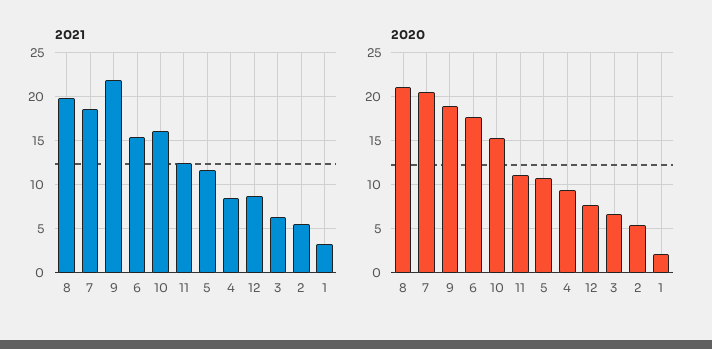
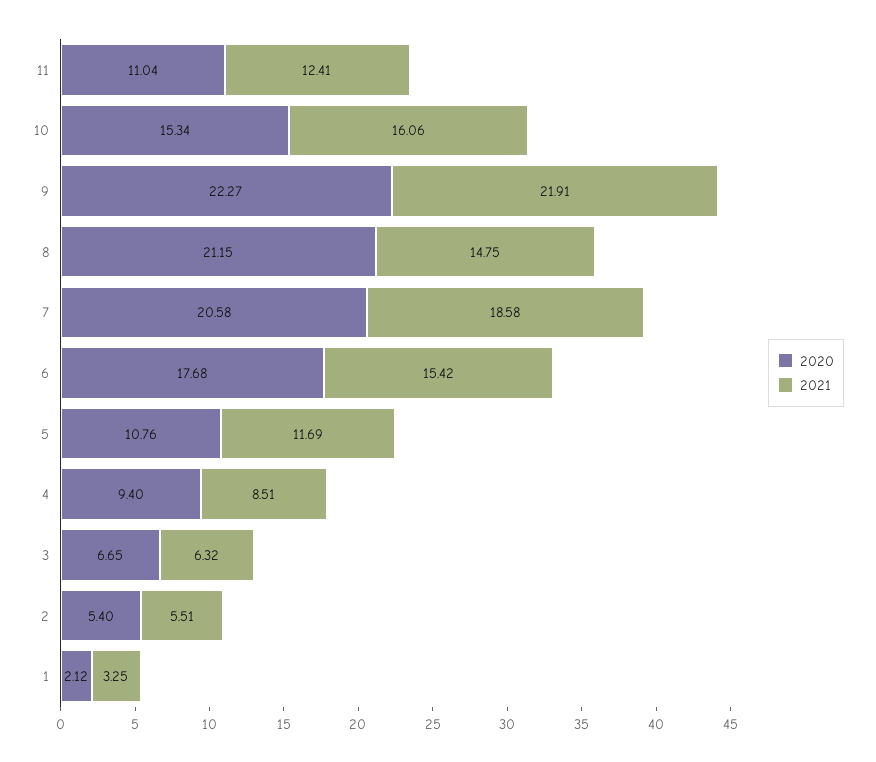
  {
    "2021": {
-     "8": 20,
+     "8": 14.75,
      "7": 18.58,
      "9": 21.91,
      "6": 15.42,
      "10": 16.06,
      "11": 12.41,
      "5": 11.69,
      "4": 8.51,
-     "12": 9,
      "3": 6.32,
      "2": 5.51,
      "1": 3.25
    },
    "2020": {
      "8": 21.15,
      "7": 20.58,
-     "9": 19,
+     "9": 22.27,
      "6": 17.68,
      "10": 15.34,
      "11": 11.04,
      "5": 10.76,
      "4": 9.4,
-     "12": 8,
      "3": 6.65,
      "2": 5.4,
      "1": 2.12
    }
  }

